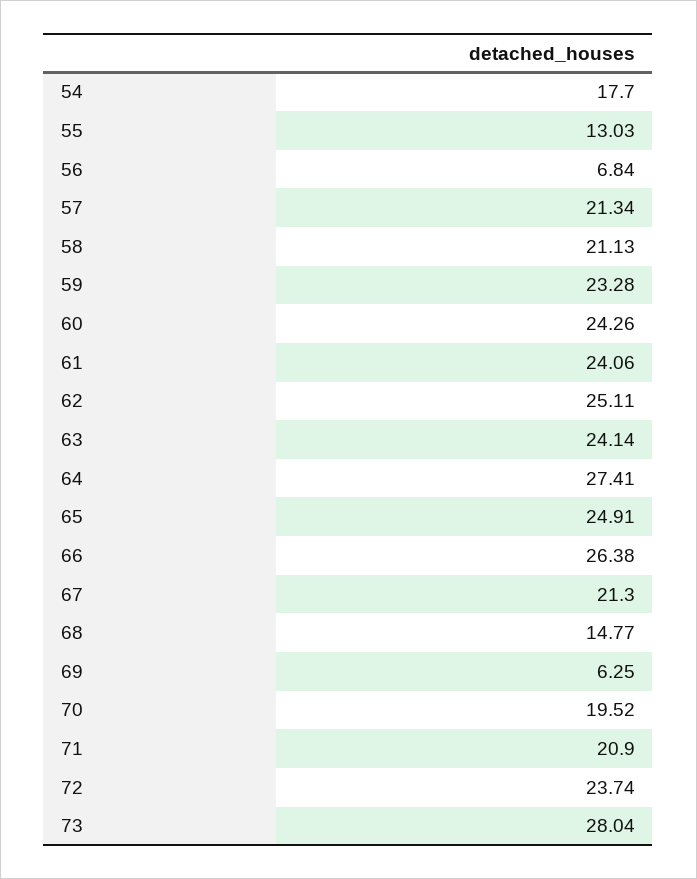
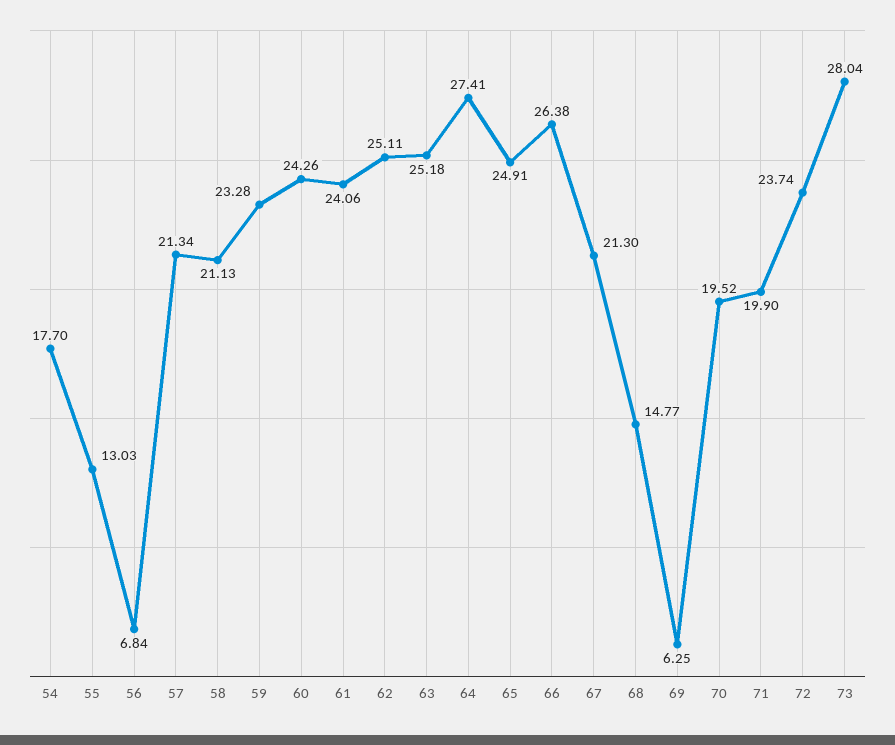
  {
    "54": 17.7,
    "55": 13.03,
    "56": 6.84,
    "57": 21.34,
    "58": 21.13,
    "59": 23.28,
    "60": 24.26,
    "61": 24.06,
    "62": 25.11,
-   "63": 24.14,
+   "63": 25.18,
    "64": 27.41,
    "65": 24.91,
    "66": 26.38,
    "67": 21.3,
    "68": 14.77,
    "69": 6.25,
    "70": 19.52,
-   "71": 20.9,
+   "71": 19.9,
    "72": 23.74,
    "73": 28.04
  }

